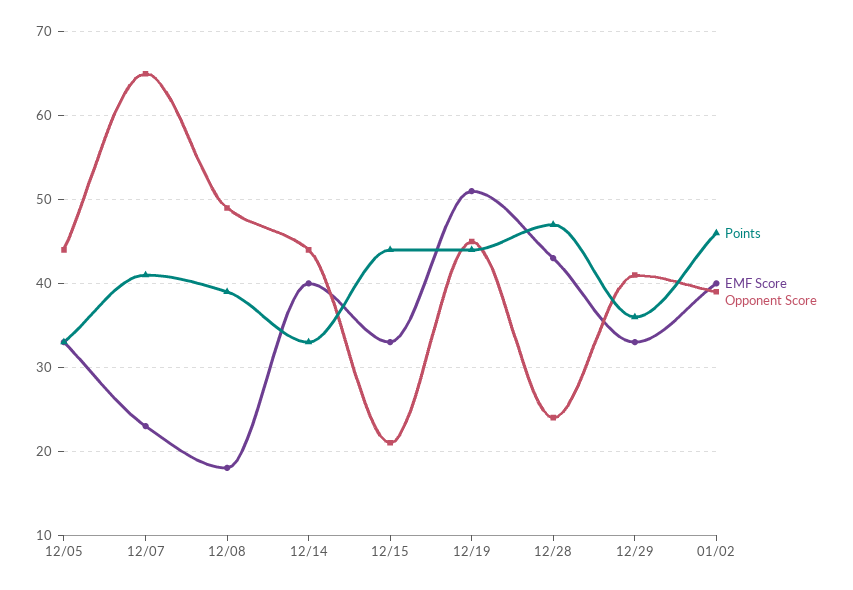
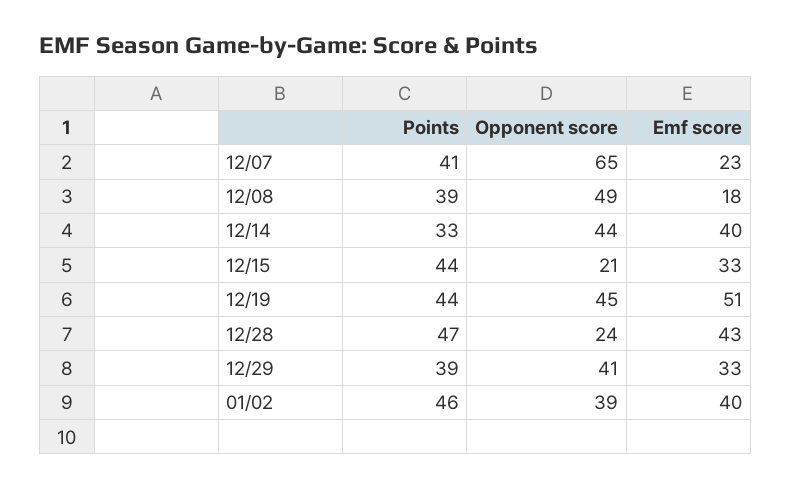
  {
    "Points": {
-     "12/05": 33,
      "12/07": 41,
      "12/08": 39,
      "12/14": 33,
      "12/15": 44,
      "12/19": 44,
      "12/28": 47,
-     "12/29": 36,
+     "12/29": 39,
      "01/02": 46
    },
    "EMF Score": {
-     "12/05": 33,
      "12/07": 23,
      "12/08": 18,
      "12/14": 40,
      "12/15": 33,
      "12/19": 51,
      "12/28": 43,
      "12/29": 33,
      "01/02": 40
    },
    "Opponent Score": {
-     "12/05": 44,
      "12/07": 65,
      "12/08": 49,
      "12/14": 44,
      "12/15": 21,
      "12/19": 45,
      "12/28": 24,
      "12/29": 41,
      "01/02": 39
    }
  }

